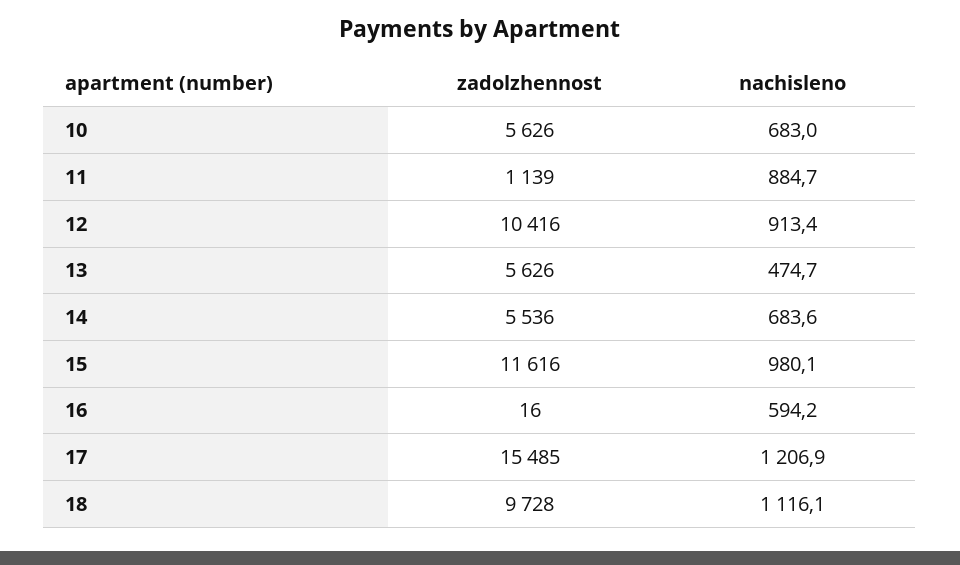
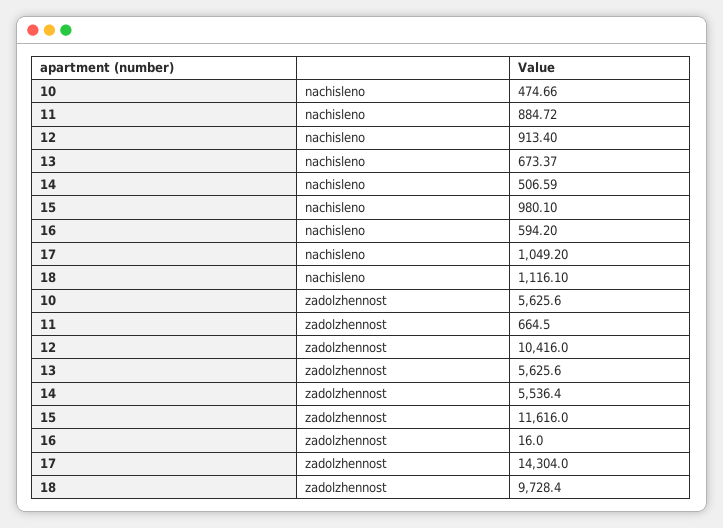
  {
    "zadolzhennost": {
      "10": 5625.6,
-     "11": 1139,
+     "11": 664.5,
      "12": 10416,
      "13": 5625.6,
      "14": 5536.4,
      "15": 11616,
      "16": 16,
-     "17": 15485,
+     "17": 14304,
      "18": 9728.4
    },
    "nachisleno": {
-     "10": 683,
+     "10": 474.66,
      "11": 884.72,
      "12": 913.4,
-     "13": 474.7,
+     "13": 673.37,
-     "14": 683.6,
+     "14": 506.59,
      "15": 980.1,
      "16": 594.2,
-     "17": 1206.9,
+     "17": 1049.2,
      "18": 1116.1
    }
  }

